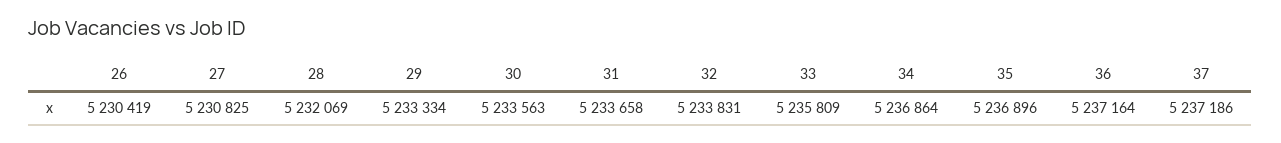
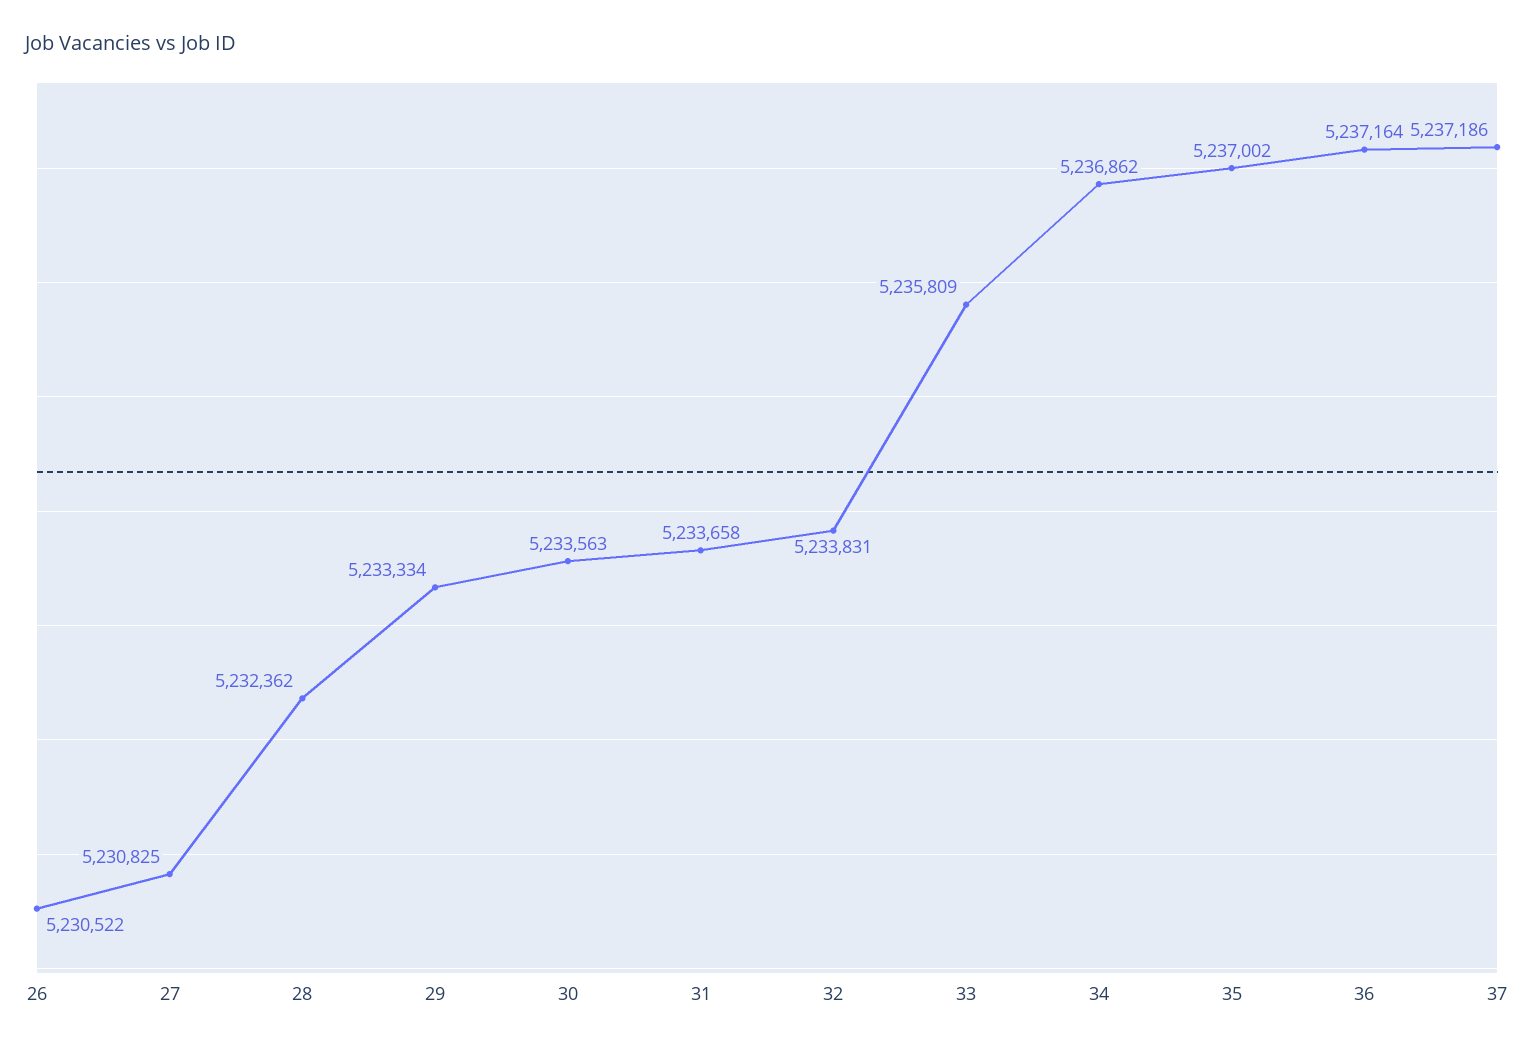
  {
-   "26": 5230419,
+   "26": 5230522,
    "27": 5230825,
-   "28": 5232069,
+   "28": 5232362,
    "29": 5233334,
    "30": 5233563,
    "31": 5233658,
    "32": 5233831,
    "33": 5235809,
-   "34": 5236864,
+   "34": 5236862,
-   "35": 5236896,
+   "35": 5237002,
    "36": 5237164,
    "37": 5237186
  }

